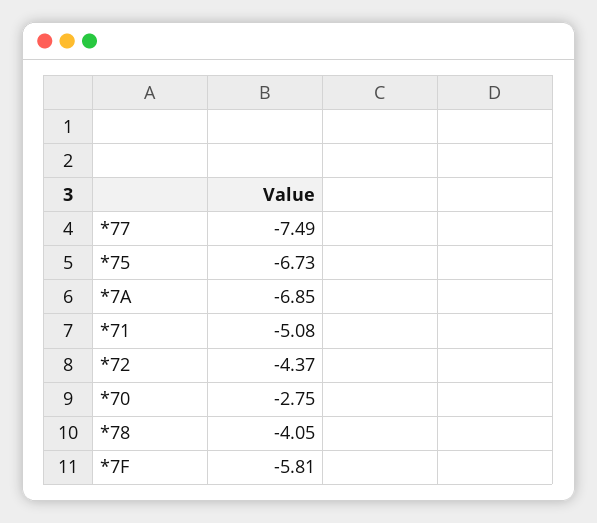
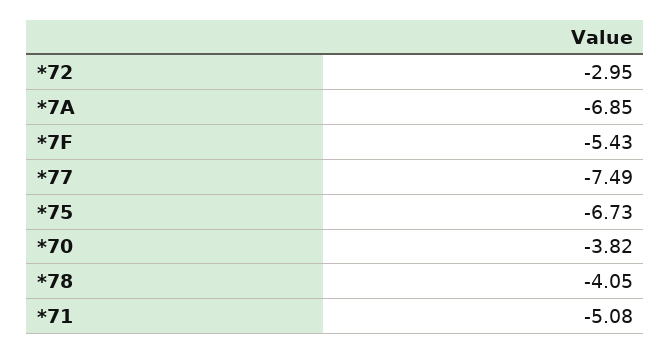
  {
    "*77": -7.49,
    "*75": -6.73,
    "*7A": -6.85,
    "*71": -5.08,
-   "*72": -4.37,
+   "*72": -2.95,
-   "*70": -2.75,
+   "*70": -3.82,
    "*78": -4.05,
-   "*7F": -5.81
+   "*7F": -5.43
  }

